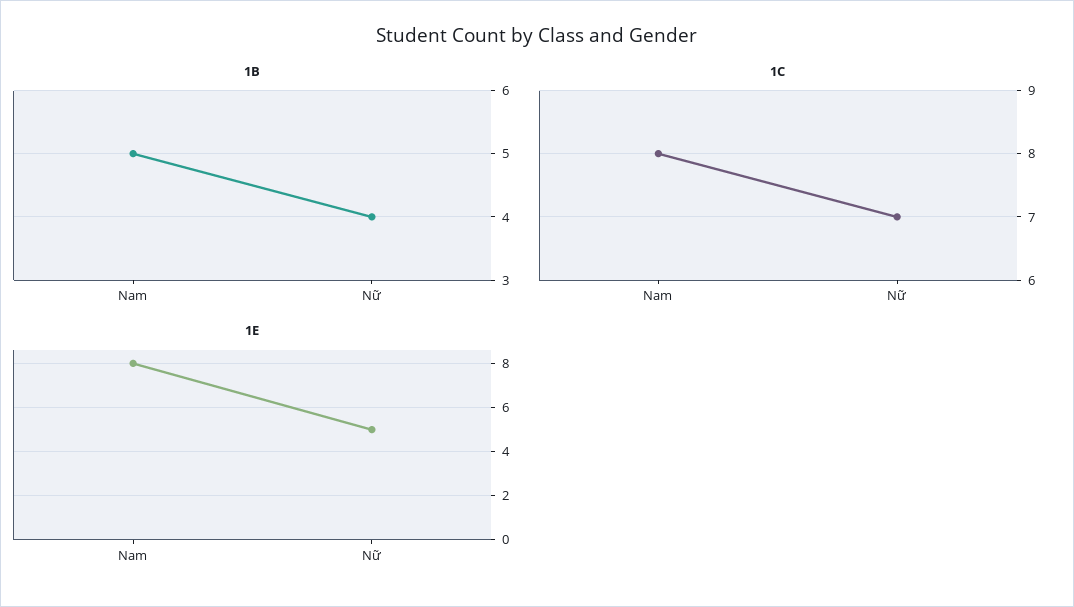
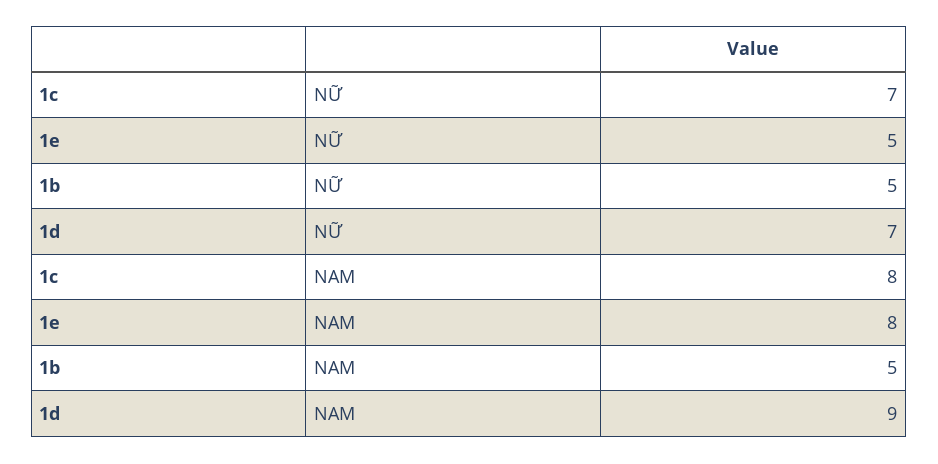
  {
    "1B": {
      "Nam": 5,
-     "Nữ": 4
+     "Nữ": 5
    },
    "1C": {
      "Nam": 8,
      "Nữ": 7
    },
    "1E": {
      "Nam": 8,
      "Nữ": 5
-   }
+   },
+   "1d": {
+     "Nữ": 7,
+     "Nam": 9
+   }
  }

